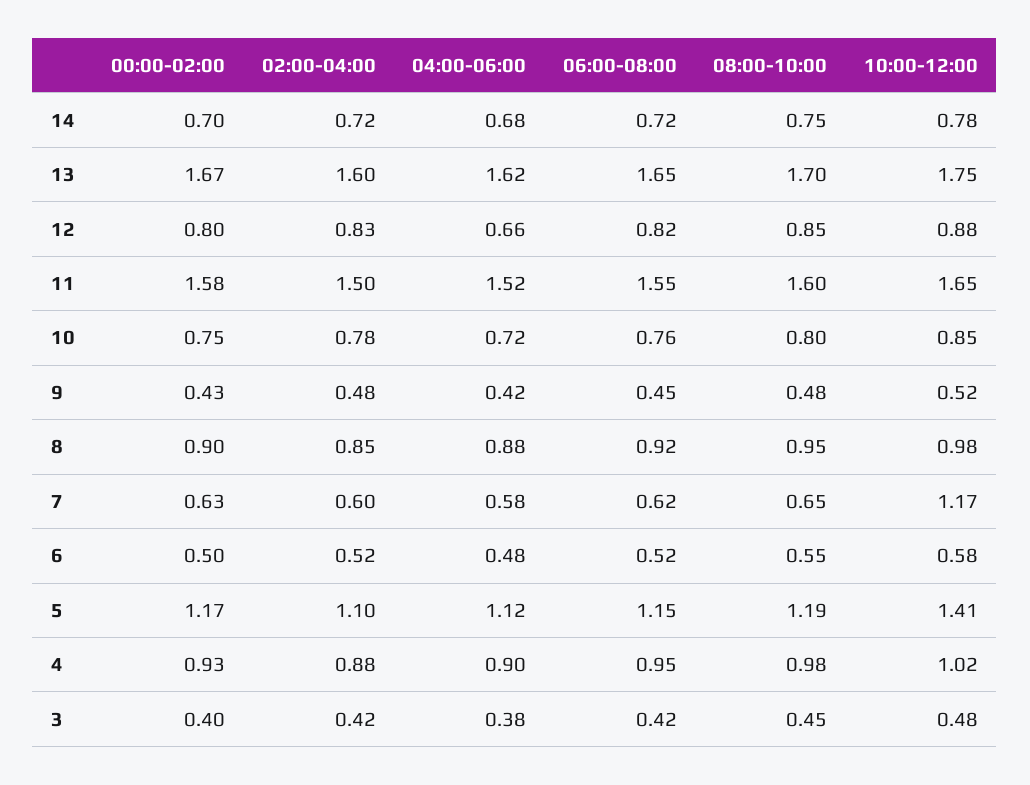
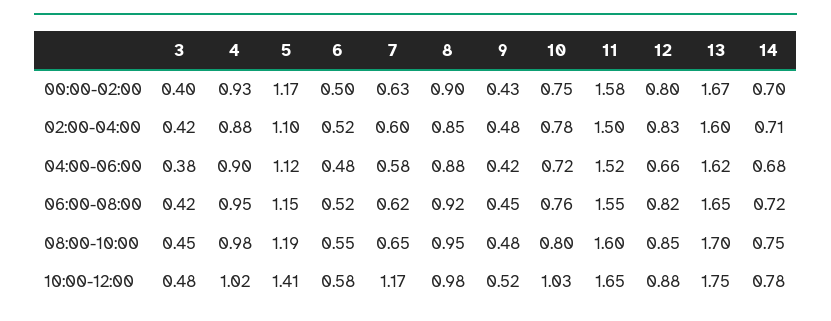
  {
    "00:00-02:00": {
      "14": 0.7,
      "13": 1.67,
      "12": 0.8,
      "11": 1.58,
      "10": 0.75,
      "9": 0.43,
      "8": 0.9,
      "7": 0.63,
      "6": 0.5,
      "5": 1.17,
      "4": 0.93,
      "3": 0.4
    },
    "02:00-04:00": {
-     "14": 0.72,
+     "14": 0.71,
      "13": 1.6,
      "12": 0.83,
      "11": 1.5,
      "10": 0.78,
      "9": 0.48,
      "8": 0.85,
      "7": 0.6,
      "6": 0.52,
      "5": 1.1,
      "4": 0.88,
      "3": 0.42
    },
    "04:00-06:00": {
      "14": 0.68,
      "13": 1.62,
      "12": 0.66,
      "11": 1.52,
      "10": 0.72,
      "9": 0.42,
      "8": 0.88,
      "7": 0.58,
      "6": 0.48,
      "5": 1.12,
      "4": 0.9,
      "3": 0.38
    },
    "06:00-08:00": {
      "14": 0.72,
      "13": 1.65,
      "12": 0.82,
      "11": 1.55,
      "10": 0.76,
      "9": 0.45,
      "8": 0.92,
      "7": 0.62,
      "6": 0.52,
      "5": 1.15,
      "4": 0.95,
      "3": 0.42
    },
    "08:00-10:00": {
      "14": 0.75,
      "13": 1.7,
      "12": 0.85,
      "11": 1.6,
      "10": 0.8,
      "9": 0.48,
      "8": 0.95,
      "7": 0.65,
      "6": 0.55,
      "5": 1.19,
      "4": 0.98,
      "3": 0.45
    },
    "10:00-12:00": {
      "14": 0.78,
      "13": 1.75,
      "12": 0.88,
      "11": 1.65,
-     "10": 0.85,
+     "10": 1.03,
      "9": 0.52,
      "8": 0.98,
      "7": 1.17,
      "6": 0.58,
      "5": 1.41,
      "4": 1.02,
      "3": 0.48
    }
  }

